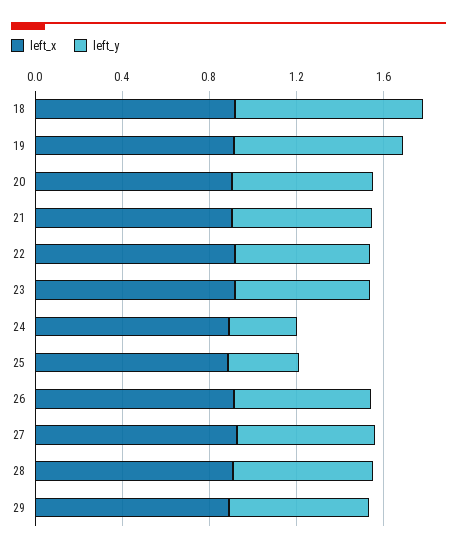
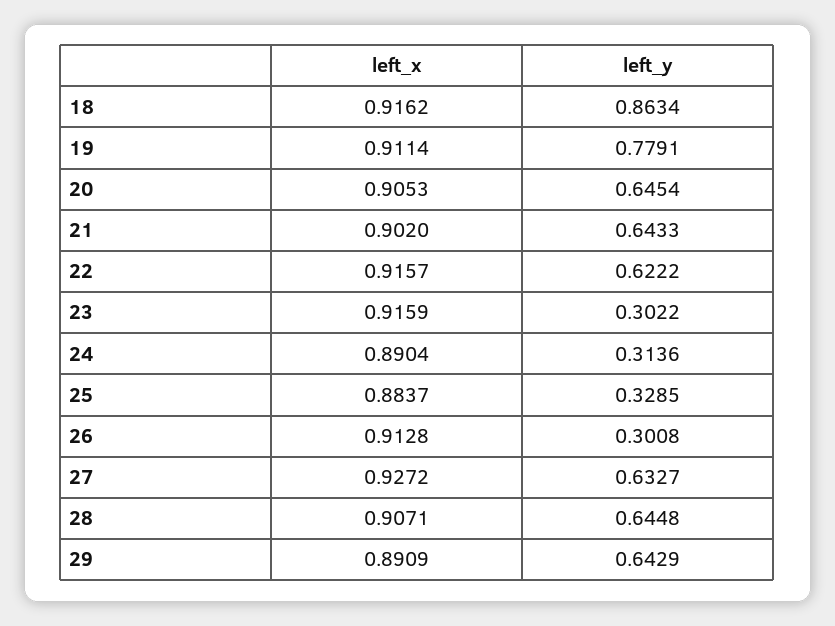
  {
    "left_x": {
      "18": 0.9162,
      "19": 0.9114,
      "20": 0.9053,
      "21": 0.902,
      "22": 0.9157,
      "23": 0.9159,
      "24": 0.8904,
      "25": 0.8837,
      "26": 0.9128,
      "27": 0.9272,
      "28": 0.9071,
      "29": 0.8909
    },
    "left_y": {
      "18": 0.8634,
      "19": 0.7791,
      "20": 0.6454,
      "21": 0.6433,
      "22": 0.6222,
-     "23": 0.6,
+     "23": 0.3022,
      "24": 0.3136,
      "25": 0.3285,
-     "26": 0.6,
+     "26": 0.3008,
      "27": 0.6327,
      "28": 0.6448,
      "29": 0.6429
    }
  }

